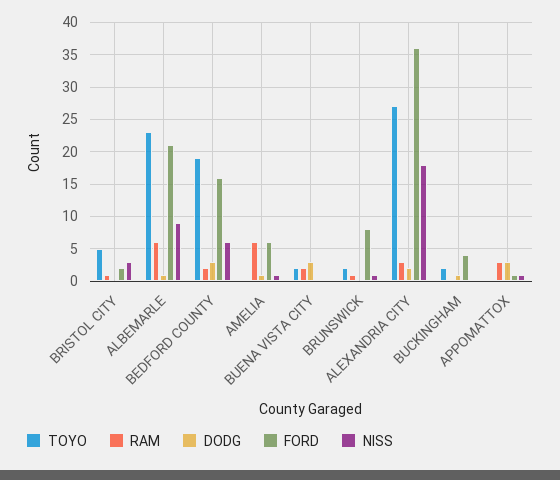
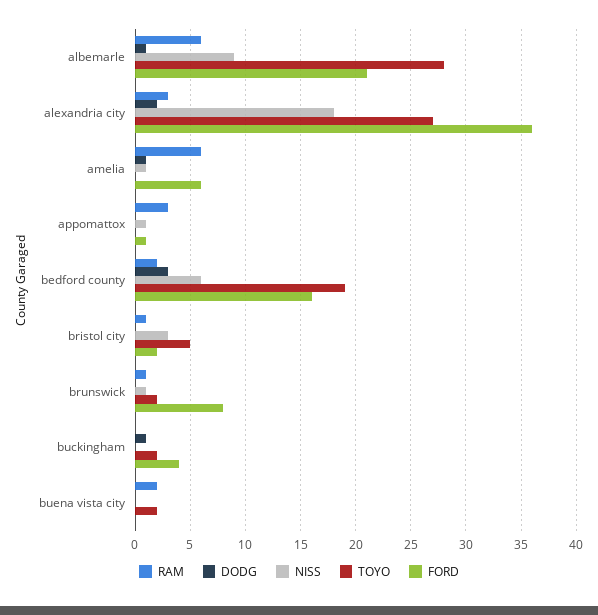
  {
    "TOYO": {
      "BRISTOL CITY": 5,
-     "ALBEMARLE": 23,
+     "ALBEMARLE": 28,
      "BEDFORD COUNTY": 19,
      "AMELIA": 0,
      "BUENA VISTA CITY": 2,
      "BRUNSWICK": 2,
      "ALEXANDRIA CITY": 27,
      "BUCKINGHAM": 2,
      "APPOMATTOX": 0
    },
    "RAM": {
      "BRISTOL CITY": 1,
      "ALBEMARLE": 6,
      "BEDFORD COUNTY": 2,
      "AMELIA": 6,
      "BUENA VISTA CITY": 2,
      "BRUNSWICK": 1,
      "ALEXANDRIA CITY": 3,
      "BUCKINGHAM": 0,
      "APPOMATTOX": 3
    },
    "DODG": {
      "BRISTOL CITY": 0,
      "ALBEMARLE": 1,
      "BEDFORD COUNTY": 3,
      "AMELIA": 1,
-     "BUENA VISTA CITY": 3,
+     "BUENA VISTA CITY": 0,
      "BRUNSWICK": 0,
      "ALEXANDRIA CITY": 2,
      "BUCKINGHAM": 1,
-     "APPOMATTOX": 3
+     "APPOMATTOX": 0
    },
    "FORD": {
      "BRISTOL CITY": 2,
      "ALBEMARLE": 21,
      "BEDFORD COUNTY": 16,
      "AMELIA": 6,
      "BUENA VISTA CITY": 0,
      "BRUNSWICK": 8,
      "ALEXANDRIA CITY": 36,
      "BUCKINGHAM": 4,
      "APPOMATTOX": 1
    },
    "NISS": {
      "BRISTOL CITY": 3,
      "ALBEMARLE": 9,
      "BEDFORD COUNTY": 6,
      "AMELIA": 1,
      "BUENA VISTA CITY": 0,
      "BRUNSWICK": 1,
      "ALEXANDRIA CITY": 18,
      "BUCKINGHAM": 0,
      "APPOMATTOX": 1
    }
  }

